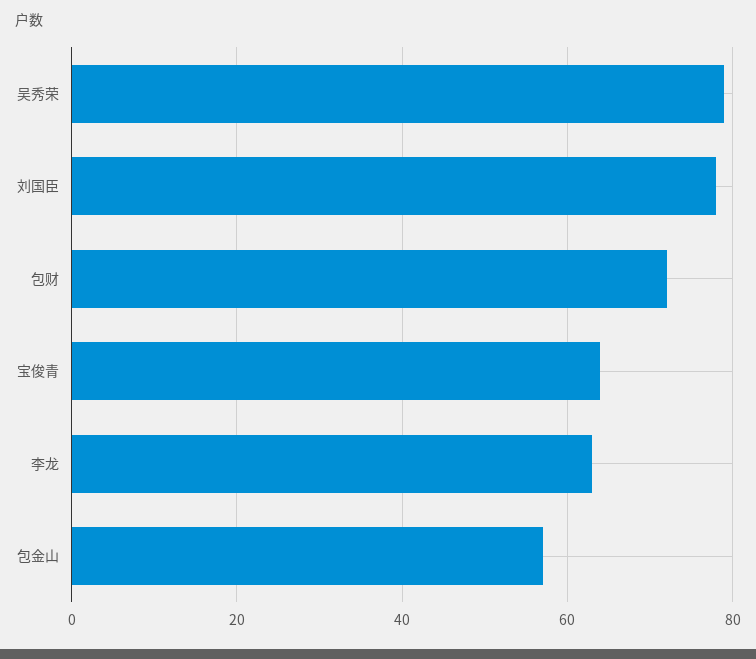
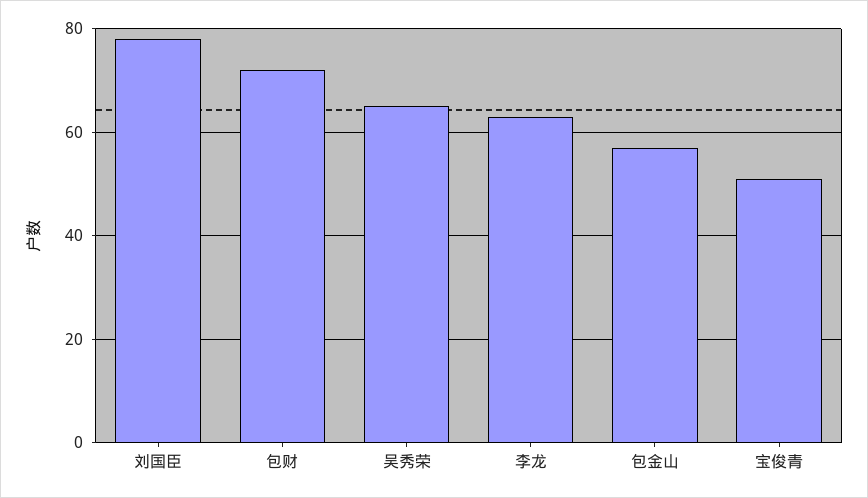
  {
-   "吴秀荣": 80,
+   "吴秀荣": 65,
    "刘国臣": 80,
    "包财": 70,
-   "宝俊青": 65,
+   "宝俊青": 50,
    "李龙": 65,
    "包金山": 55
  }

